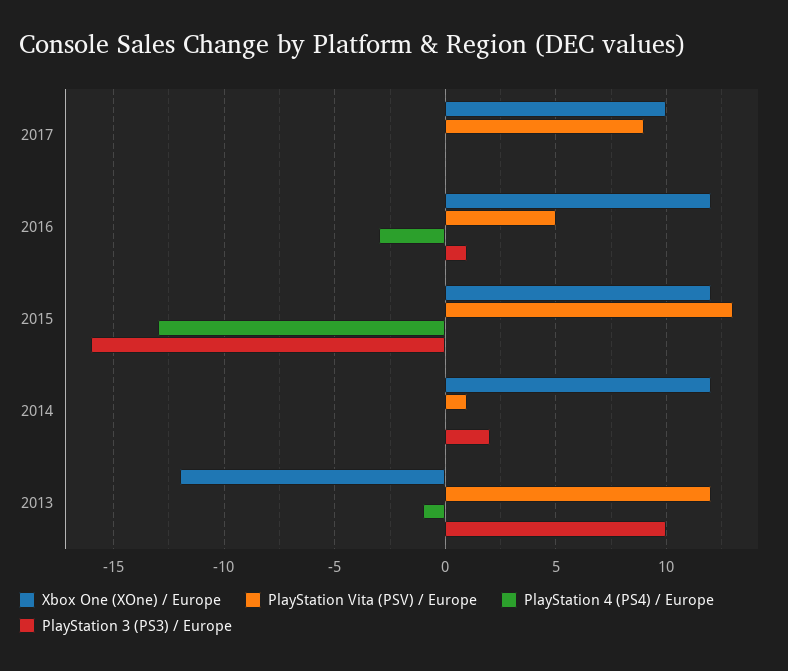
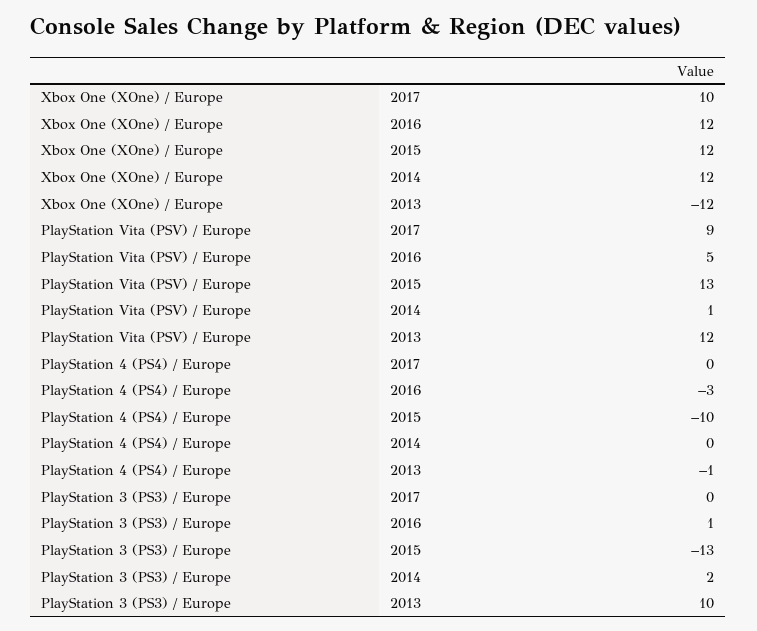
  {
    "Xbox One (XOne) / Europe": {
      "2017": 10,
      "2016": 12,
      "2015": 12,
      "2014": 12,
      "2013": -12
    },
    "PlayStation Vita (PSV) / Europe": {
      "2017": 9,
      "2016": 5,
      "2015": 13,
      "2014": 1,
      "2013": 12
    },
    "PlayStation 4 (PS4) / Europe": {
      "2017": 0,
      "2016": -3,
-     "2015": -13,
+     "2015": -10,
      "2014": 0,
      "2013": -1
    },
    "PlayStation 3 (PS3) / Europe": {
      "2017": 0,
      "2016": 1,
-     "2015": -16,
+     "2015": -13,
      "2014": 2,
      "2013": 10
    }
  }

